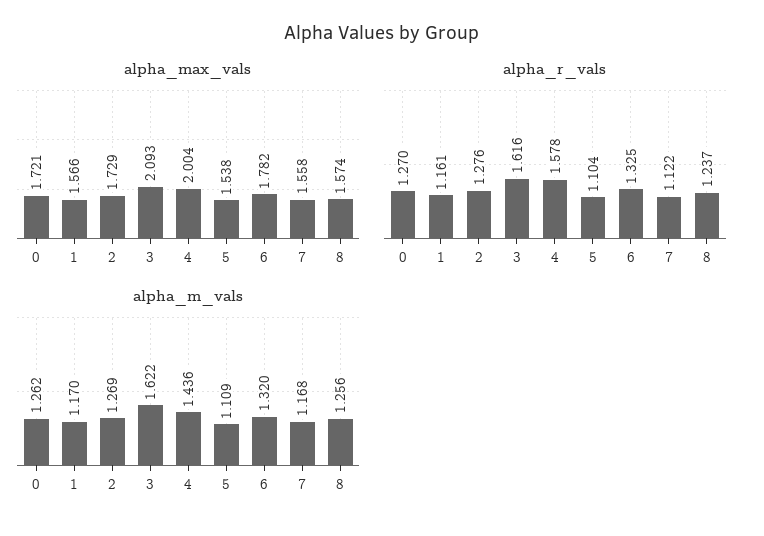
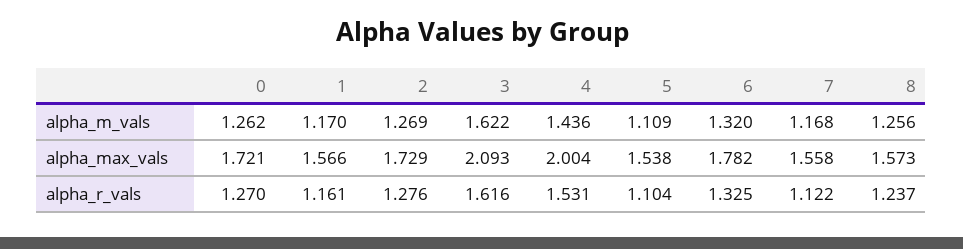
  {
    "alpha_max_vals": {
      "0": 1.721,
      "1": 1.566,
      "2": 1.729,
      "3": 2.093,
      "4": 2.004,
      "5": 1.538,
      "6": 1.782,
      "7": 1.558,
-     "8": 1.574
+     "8": 1.573
    },
    "alpha_r_vals": {
      "0": 1.27,
      "1": 1.161,
      "2": 1.276,
      "3": 1.616,
-     "4": 1.578,
+     "4": 1.531,
      "5": 1.104,
      "6": 1.325,
      "7": 1.122,
      "8": 1.237
    },
    "alpha_m_vals": {
      "0": 1.262,
      "1": 1.17,
      "2": 1.269,
      "3": 1.622,
      "4": 1.436,
      "5": 1.109,
      "6": 1.32,
      "7": 1.168,
      "8": 1.256
    }
  }

